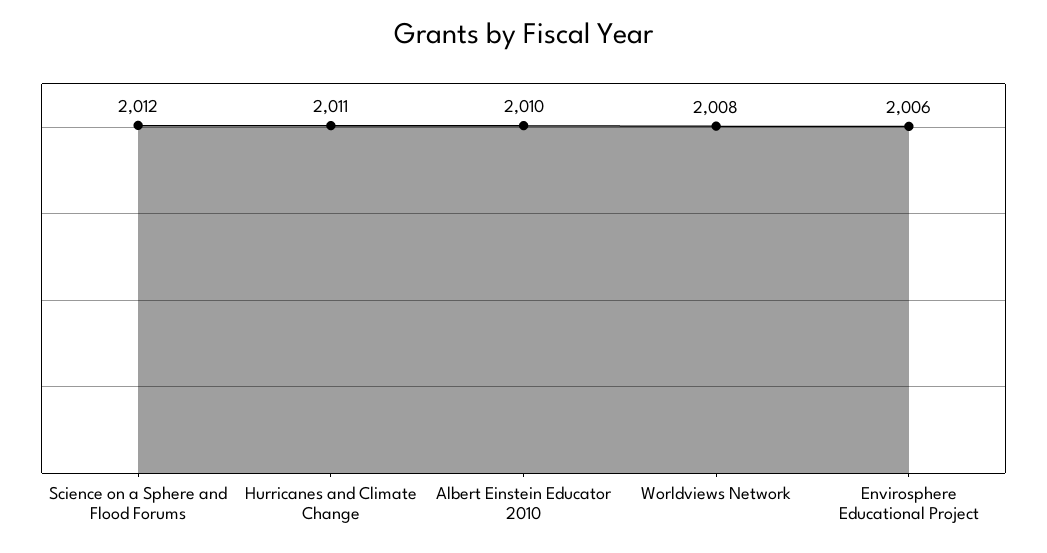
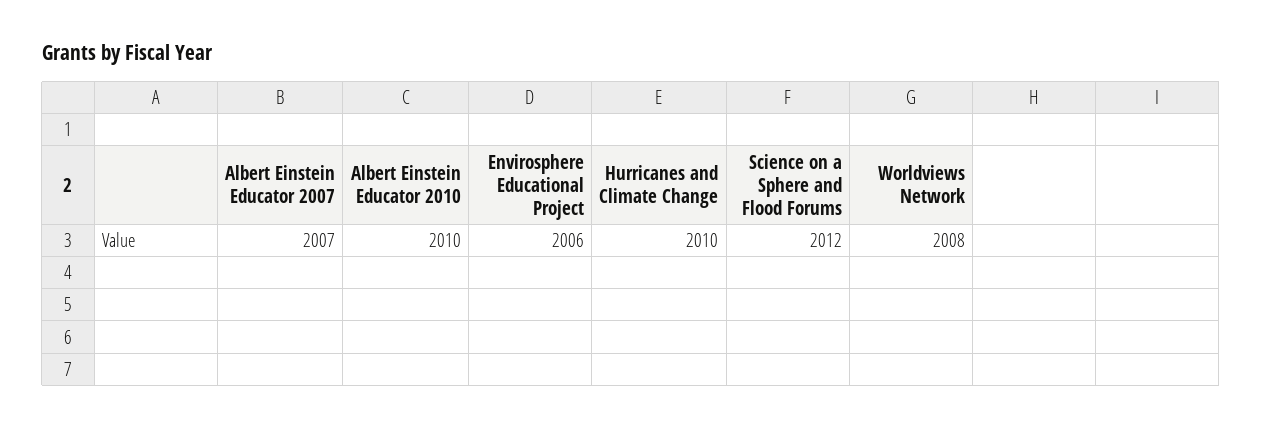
  {
    "Science on a Sphere and Flood Forums": 2012,
-   "Hurricanes and Climate Change": 2011,
+   "Hurricanes and Climate Change": 2010,
    "Albert Einstein Educator 2010": 2010,
    "Worldviews Network": 2008,
-   "Envirosphere Educational Project": 2006
+   "Envirosphere Educational Project": 2006,
+   "Albert Einstein Educator 2007": 2007
  }

